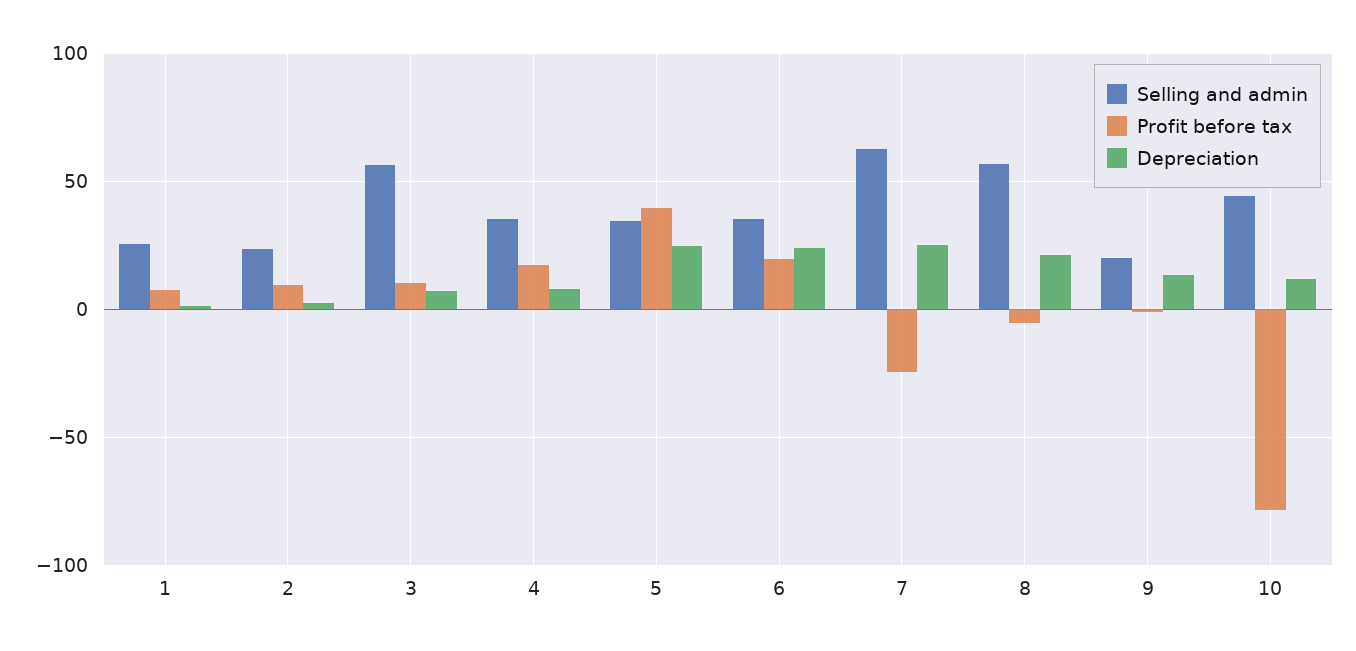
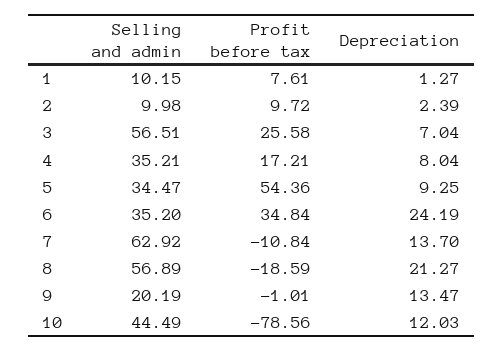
  {
    "Selling and admin": {
-     "1": 25,
+     "1": 10.15,
-     "2": 25,
+     "2": 9.98,
      "3": 56.51,
      "4": 35.21,
      "5": 34.47,
      "6": 35.2,
      "7": 62.92,
      "8": 56.89,
      "9": 20.19,
      "10": 44.49
    },
    "Profit before tax": {
      "1": 7.61,
      "2": 9.72,
-     "3": 10,
+     "3": 25.58,
      "4": 17.21,
-     "5": 40,
+     "5": 54.36,
-     "6": 20,
+     "6": 34.84,
-     "7": -25,
+     "7": -10.84,
-     "8": -5,
+     "8": -18.59,
      "9": -1.01,
      "10": -78.56
    },
    "Depreciation": {
      "1": 1.27,
      "2": 2.39,
      "3": 7.04,
      "4": 8.04,
-     "5": 25,
+     "5": 9.25,
      "6": 24.19,
-     "7": 25,
+     "7": 13.7,
      "8": 21.27,
      "9": 13.47,
      "10": 12.03
    }
  }

